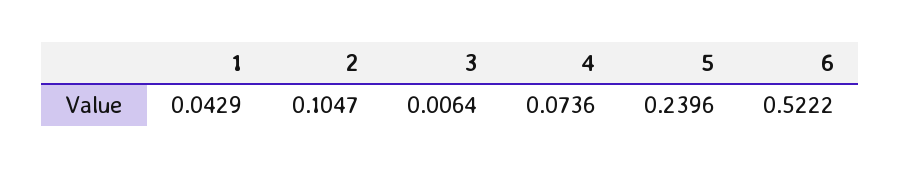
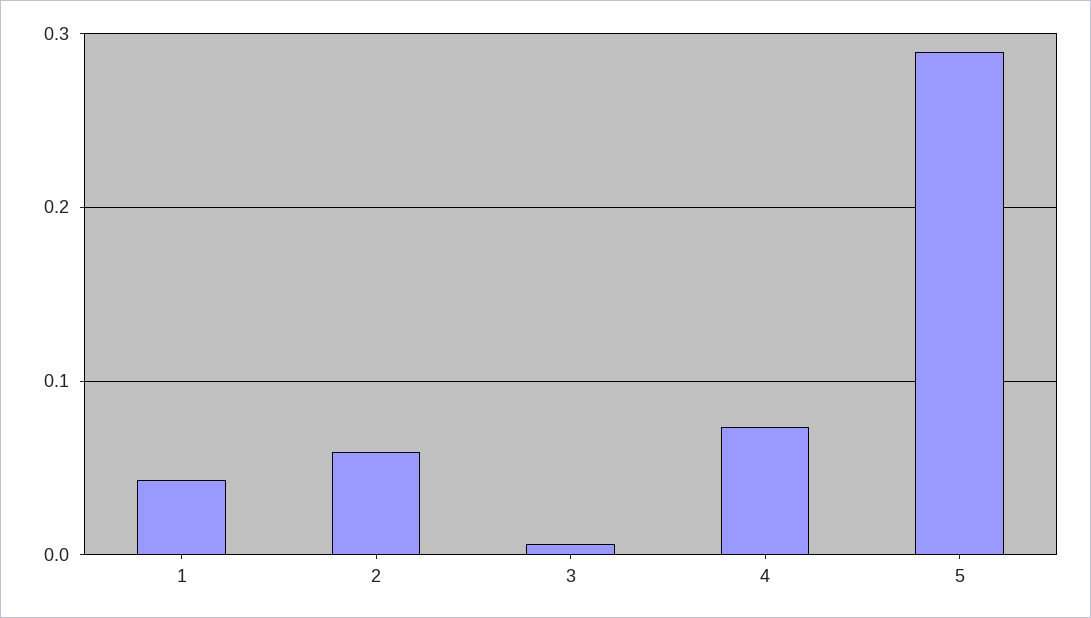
  {
    "1": 0.0429,
-   "2": 0.1047,
+   "2": 0.06,
    "3": 0.0064,
    "4": 0.0736,
-   "5": 0.2396,
+   "5": 0.29
-   "6": 0.5222
  }

